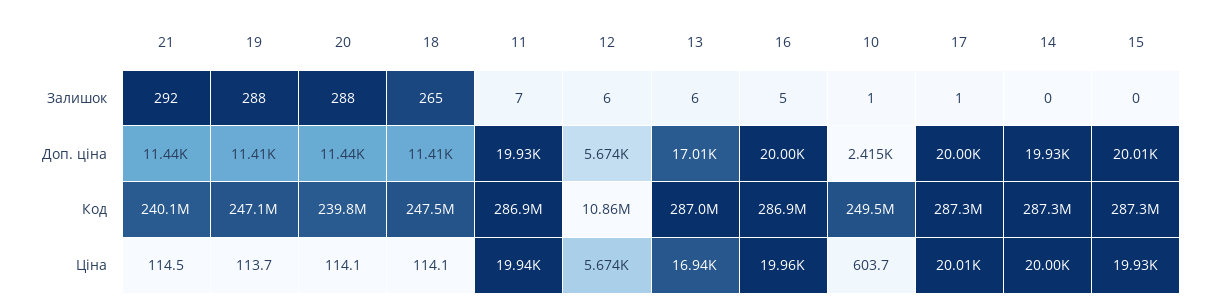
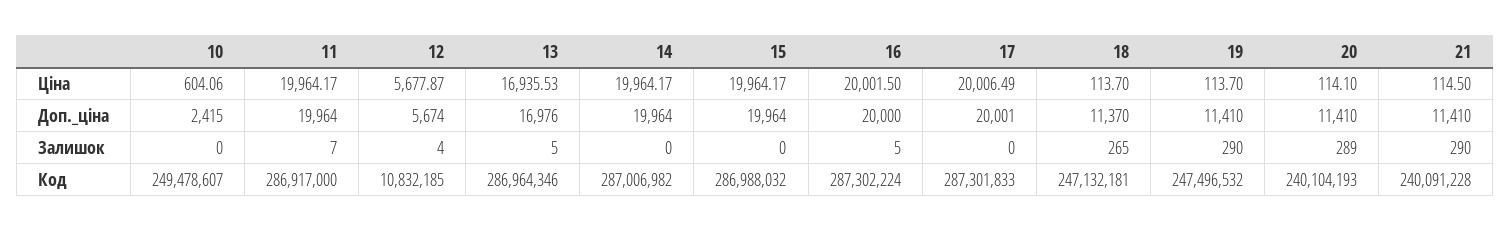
  {
    "21": {
-     "Залишок": 292,
+     "Залишок": 290,
-     "Доп. ціна": 11440,
+     "Доп. ціна": 11410,
      "Код": 240091228,
      "Ціна": 114.5
    },
    "19": {
-     "Залишок": 288,
+     "Залишок": 290,
      "Доп. ціна": 11410,
-     "Код": 247100000,
+     "Код": 247496532,
      "Ціна": 113.7
    },
    "20": {
-     "Залишок": 288,
+     "Залишок": 289,
-     "Доп. ціна": 11440,
+     "Доп. ціна": 11410,
-     "Код": 239800000,
+     "Код": 240104193,
      "Ціна": 114.1
    },
    "18": {
      "Залишок": 265,
-     "Доп. ціна": 11410,
+     "Доп. ціна": 11370,
-     "Код": 247500000,
+     "Код": 247132181,
-     "Ціна": 114.1
+     "Ціна": 113.7
    },
    "11": {
      "Залишок": 7,
-     "Доп. ціна": 19930,
+     "Доп. ціна": 19964,
      "Код": 286917000,
-     "Ціна": 19940
+     "Ціна": 19964.17
    },
    "12": {
-     "Залишок": 6,
+     "Залишок": 4,
      "Доп. ціна": 5674,
-     "Код": 10860000,
+     "Код": 10832185,
-     "Ціна": 5674
+     "Ціна": 5677.87
    },
    "13": {
-     "Залишок": 6,
+     "Залишок": 5,
-     "Доп. ціна": 17010,
+     "Доп. ціна": 16976,
      "Код": 286964346,
      "Ціна": 16935.53
    },
    "16": {
      "Залишок": 5,
      "Доп. ціна": 20000,
-     "Код": 286900000,
+     "Код": 287302224,
-     "Ціна": 19960
+     "Ціна": 20001.5
    },
    "10": {
-     "Залишок": 1,
+     "Залишок": 0,
      "Доп. ціна": 2415,
      "Код": 249478607,
-     "Ціна": 603.7
+     "Ціна": 604.06
    },
    "17": {
-     "Залишок": 1,
+     "Залишок": 0,
      "Доп. ціна": 20001,
      "Код": 287301833,
      "Ціна": 20006.49
    },
    "14": {
      "Залишок": 0,
-     "Доп. ціна": 19930,
+     "Доп. ціна": 19964,
-     "Код": 287300000,
+     "Код": 287006982,
-     "Ціна": 20000
+     "Ціна": 19964.17
    },
    "15": {
      "Залишок": 0,
-     "Доп. ціна": 20010,
+     "Доп. ціна": 19964,
-     "Код": 287300000,
+     "Код": 286988032,
-     "Ціна": 19930
+     "Ціна": 19964.17
    }
  }

